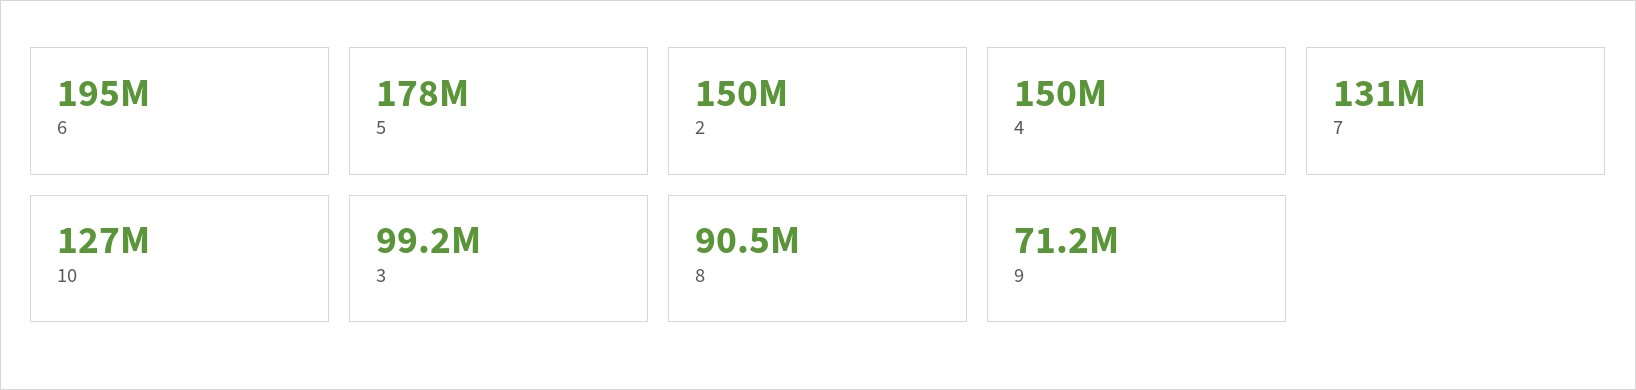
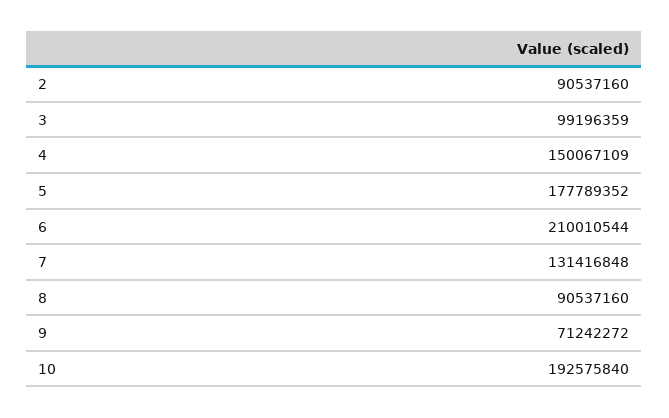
  {
-   "6": 195000000,
+   "6": 210010544,
    "5": 177789352,
-   "2": 150000000,
+   "2": 90537160,
    "4": 150067109,
    "7": 131416848,
-   "10": 127000000,
+   "10": 192575840,
    "3": 99196359,
    "8": 90537160,
    "9": 71242272
  }

